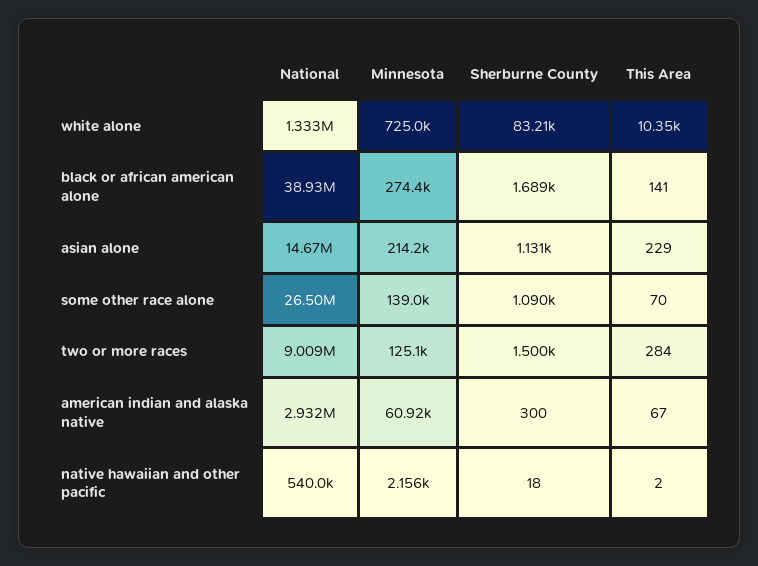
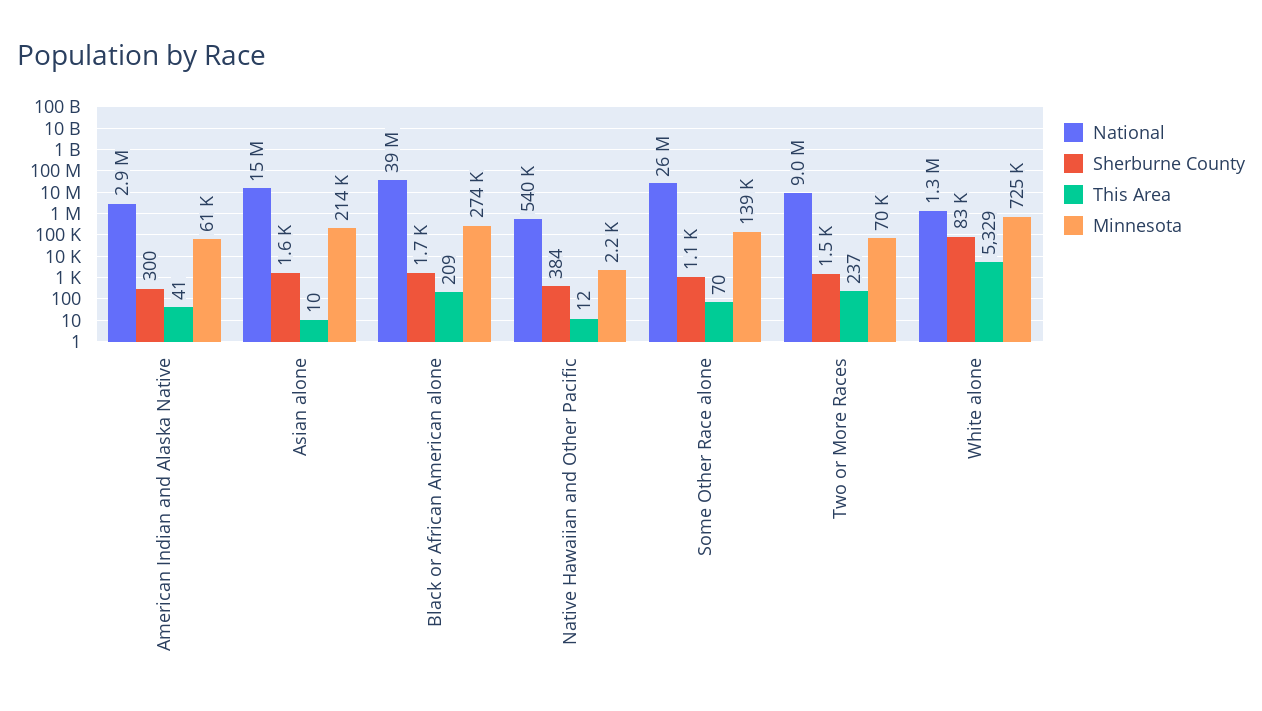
  {
    "National": {
      "white alone": 1333000,
      "black or african american alone": 38930000,
      "asian alone": 14670000,
      "some other race alone": 26500000,
      "two or more races": 9009000,
      "american indian and alaska native": 2932000,
      "native hawaiian and other pacific": 540000
    },
    "Minnesota": {
      "white alone": 725000,
      "black or african american alone": 274400,
      "asian alone": 214200,
      "some other race alone": 139000,
-     "two or more races": 125100,
+     "two or more races": 70000,
      "american indian and alaska native": 60920,
      "native hawaiian and other pacific": 2156
    },
    "Sherburne County": {
      "white alone": 83210,
      "black or african american alone": 1689,
-     "asian alone": 1131,
+     "asian alone": 1600,
      "some other race alone": 1090,
      "two or more races": 1500,
      "american indian and alaska native": 300,
-     "native hawaiian and other pacific": 18
+     "native hawaiian and other pacific": 384
    },
    "This Area": {
-     "white alone": 10350,
+     "white alone": 5329,
-     "black or african american alone": 141,
+     "black or african american alone": 209,
-     "asian alone": 229,
+     "asian alone": 10,
      "some other race alone": 70,
-     "two or more races": 284,
+     "two or more races": 237,
-     "american indian and alaska native": 67,
+     "american indian and alaska native": 41,
-     "native hawaiian and other pacific": 2
+     "native hawaiian and other pacific": 12
    }
  }

